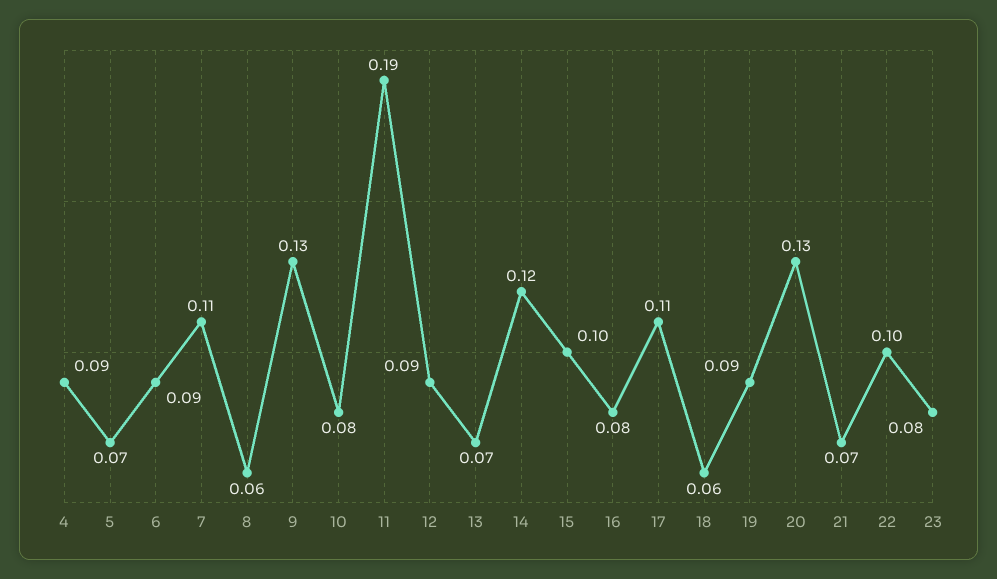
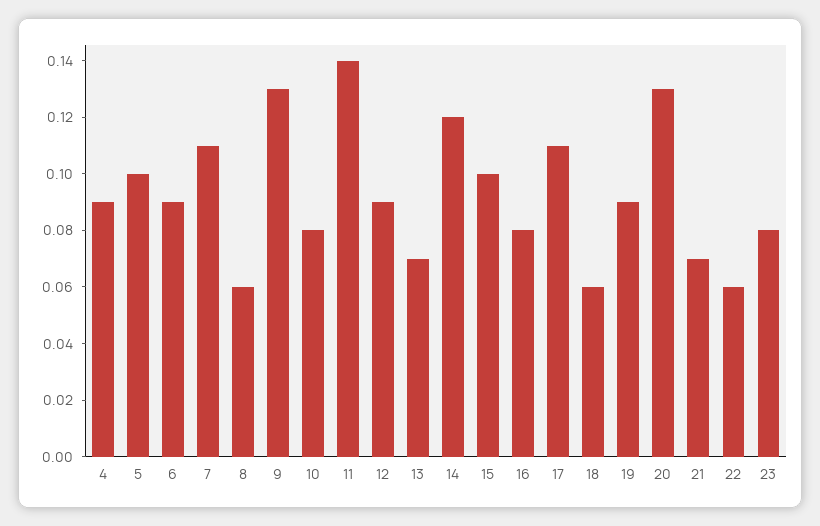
  {
    "4": 0.09,
-   "5": 0.07,
+   "5": 0.1,
    "6": 0.09,
    "7": 0.11,
    "8": 0.06,
    "9": 0.13,
    "10": 0.08,
-   "11": 0.19,
+   "11": 0.14,
    "12": 0.09,
    "13": 0.07,
    "14": 0.12,
    "15": 0.1,
    "16": 0.08,
    "17": 0.11,
    "18": 0.06,
    "19": 0.09,
    "20": 0.13,
    "21": 0.07,
-   "22": 0.1,
+   "22": 0.06,
    "23": 0.08
  }

